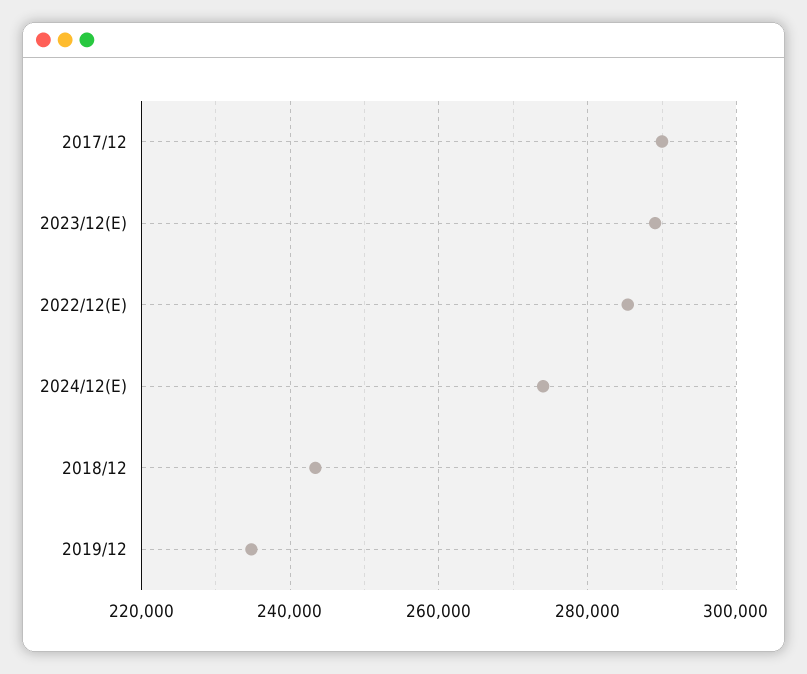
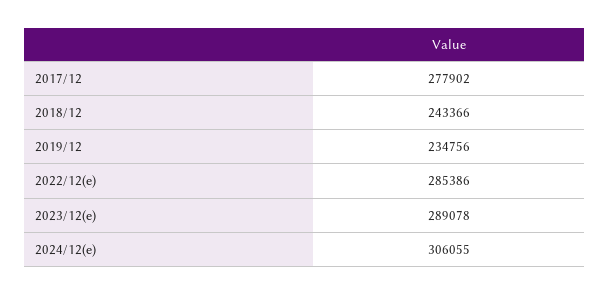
  {
-   "2017/12": 290000,
+   "2017/12": 277902,
    "2023/12(E)": 289078,
    "2022/12(E)": 285386,
-   "2024/12(E)": 274000,
+   "2024/12(E)": 306055,
    "2018/12": 243366,
    "2019/12": 234756
  }

